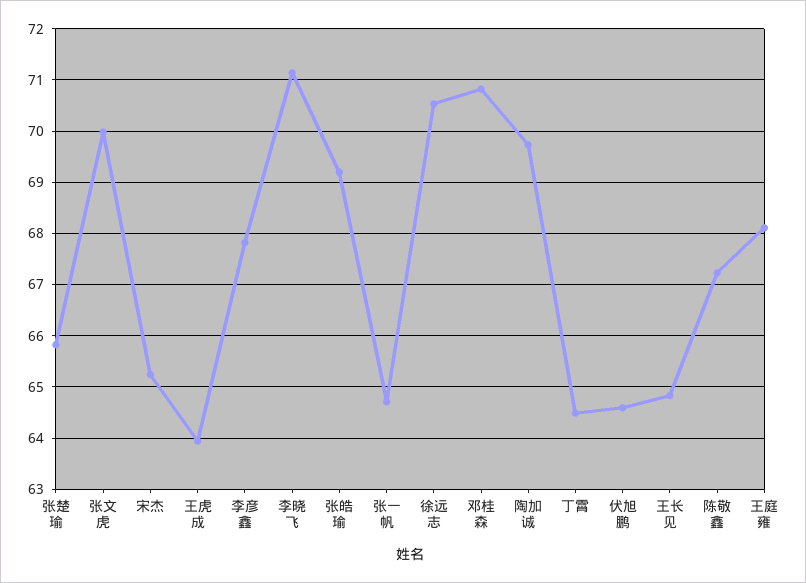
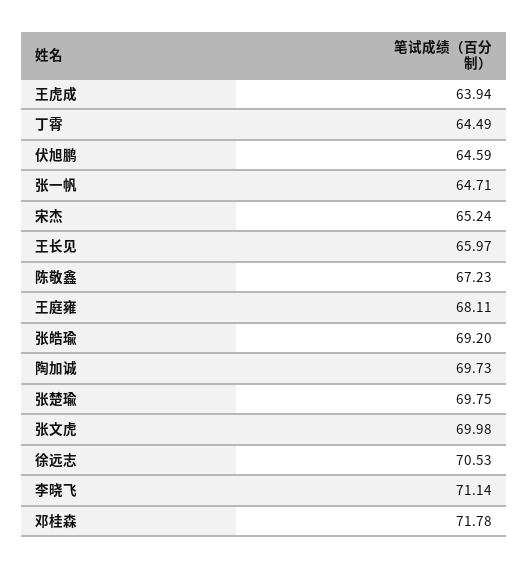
  {
-   "张楚瑜": 65.8,
+   "张楚瑜": 69.75,
    "张文虎": 69.98,
    "宋杰": 65.24,
    "王虎成": 63.94,
-   "李彦鑫": 67.8,
    "李晓飞": 71.14,
    "张皓瑜": 69.2,
    "张一帆": 64.71,
    "徐远志": 70.53,
-   "邓桂森": 70.8,
+   "邓桂森": 71.78,
    "陶加诚": 69.73,
    "丁霄": 64.49,
    "伏旭鹏": 64.59,
-   "王长见": 64.8,
+   "王长见": 65.97,
    "陈敬鑫": 67.23,
    "王庭雍": 68.11
  }

